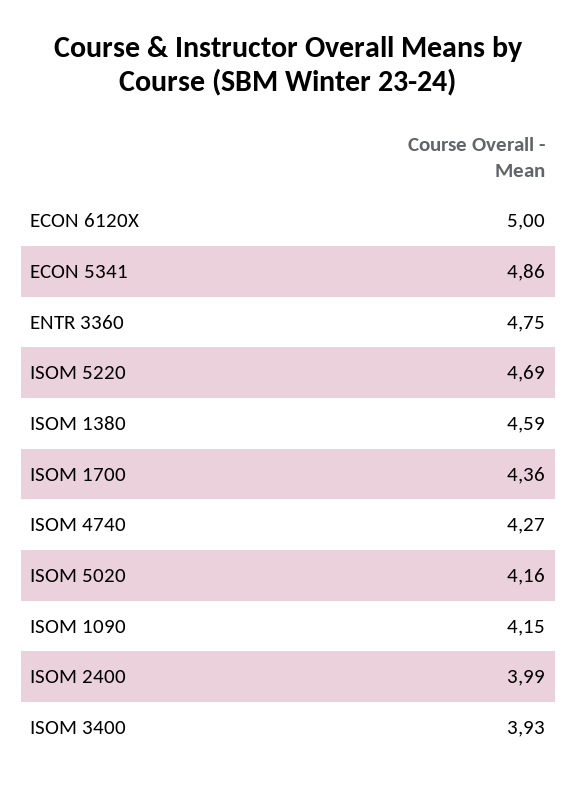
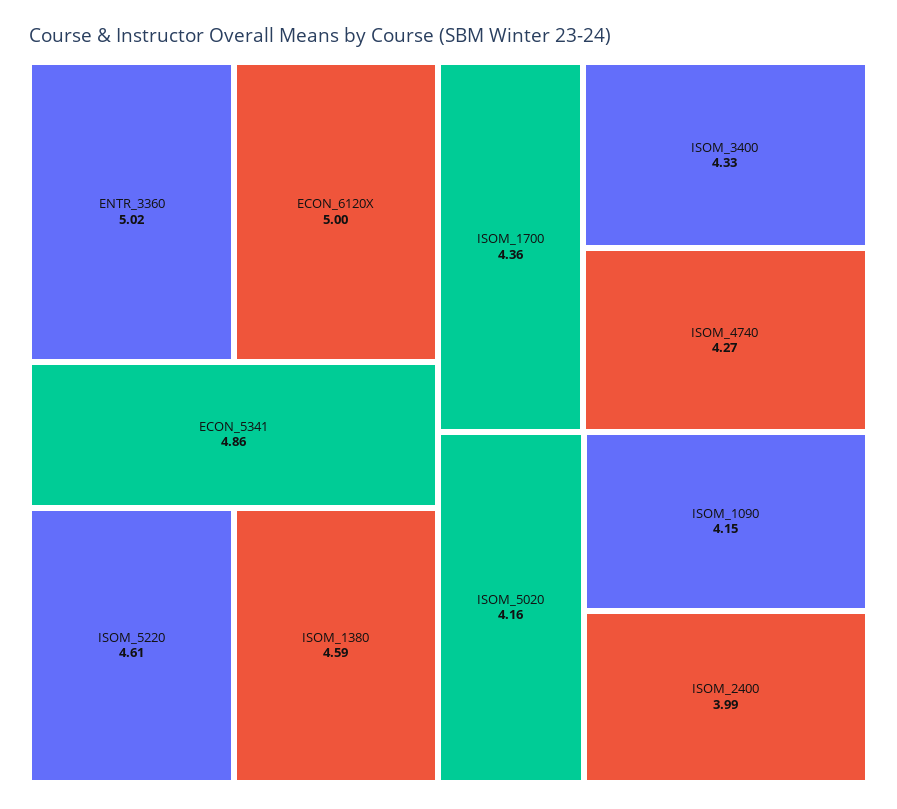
  {
    "ECON 6120X": 5,
    "ECON 5341": 4.86,
-   "ENTR 3360": 4.75,
+   "ENTR 3360": 5.02,
-   "ISOM 5220": 4.69,
+   "ISOM 5220": 4.61,
    "ISOM 1380": 4.59,
    "ISOM 1700": 4.36,
    "ISOM 4740": 4.27,
    "ISOM 5020": 4.16,
    "ISOM 1090": 4.15,
    "ISOM 2400": 3.99,
-   "ISOM 3400": 3.93
+   "ISOM 3400": 4.33
  }

